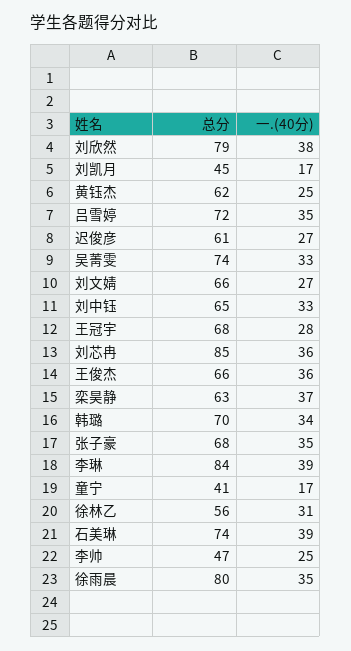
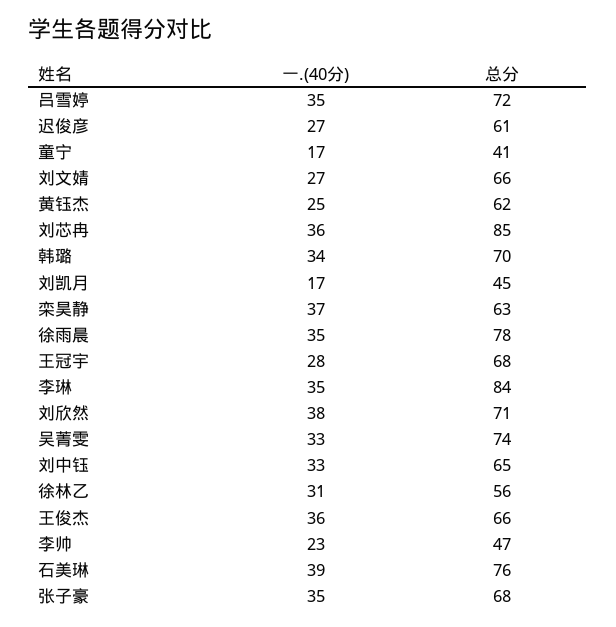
  {
    "总分": {
-     "刘欣然": 79,
+     "刘欣然": 71,
      "刘凯月": 45,
      "黄钰杰": 62,
      "吕雪婷": 72,
      "迟俊彦": 61,
      "吴菁雯": 74,
      "刘文婧": 66,
      "刘中钰": 65,
      "王冠宇": 68,
      "刘芯冉": 85,
      "王俊杰": 66,
      "栾昊静": 63,
      "韩璐": 70,
      "张子豪": 68,
      "李琳": 84,
      "童宁": 41,
      "徐林乙": 56,
-     "石美琳": 74,
+     "石美琳": 76,
      "李帅": 47,
-     "徐雨晨": 80
+     "徐雨晨": 78
    },
    "一.(40分)": {
      "刘欣然": 38,
      "刘凯月": 17,
      "黄钰杰": 25,
      "吕雪婷": 35,
      "迟俊彦": 27,
      "吴菁雯": 33,
      "刘文婧": 27,
      "刘中钰": 33,
      "王冠宇": 28,
      "刘芯冉": 36,
      "王俊杰": 36,
      "栾昊静": 37,
      "韩璐": 34,
      "张子豪": 35,
-     "李琳": 39,
+     "李琳": 35,
      "童宁": 17,
      "徐林乙": 31,
      "石美琳": 39,
-     "李帅": 25,
+     "李帅": 23,
      "徐雨晨": 35
    }
  }

